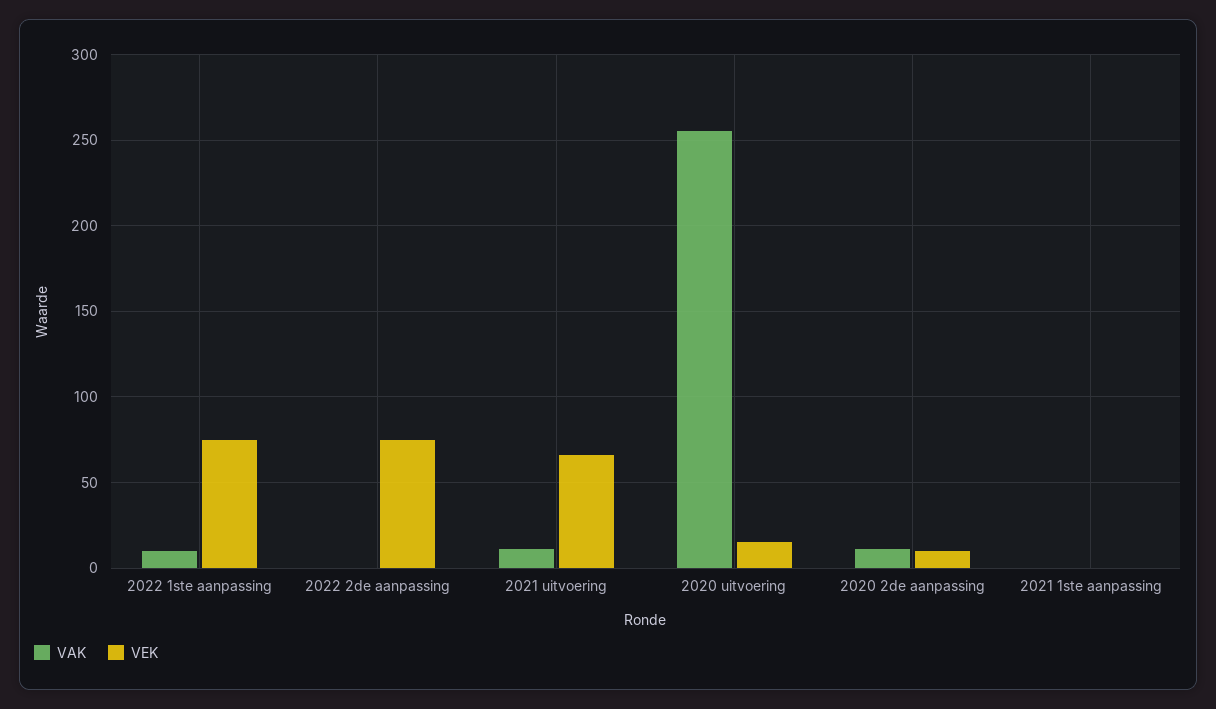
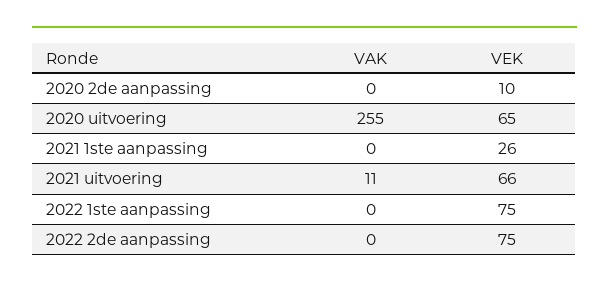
  {
    "VAK": {
-     "2022 1ste aanpassing": 10,
+     "2022 1ste aanpassing": 0,
      "2022 2de aanpassing": 0,
      "2021 uitvoering": 11,
      "2020 uitvoering": 255,
-     "2020 2de aanpassing": 10,
+     "2020 2de aanpassing": 0,
      "2021 1ste aanpassing": 0
    },
    "VEK": {
      "2022 1ste aanpassing": 75,
      "2022 2de aanpassing": 75,
      "2021 uitvoering": 66,
-     "2020 uitvoering": 15,
+     "2020 uitvoering": 65,
      "2020 2de aanpassing": 10,
-     "2021 1ste aanpassing": 0
+     "2021 1ste aanpassing": 26
    }
  }

